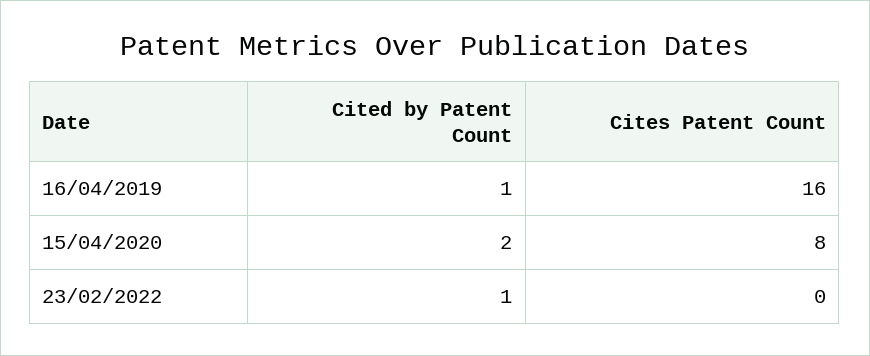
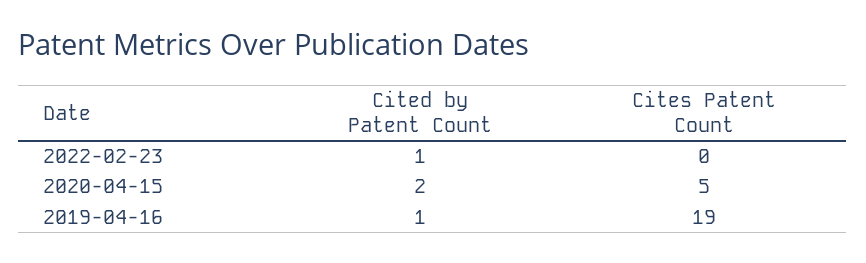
  {
    "Cited by Patent Count": {
      "16/04/2019": 1,
      "15/04/2020": 2,
      "23/02/2022": 1
    },
    "Cites Patent Count": {
-     "16/04/2019": 16,
+     "16/04/2019": 19,
-     "15/04/2020": 8,
+     "15/04/2020": 5,
      "23/02/2022": 0
    }
  }

